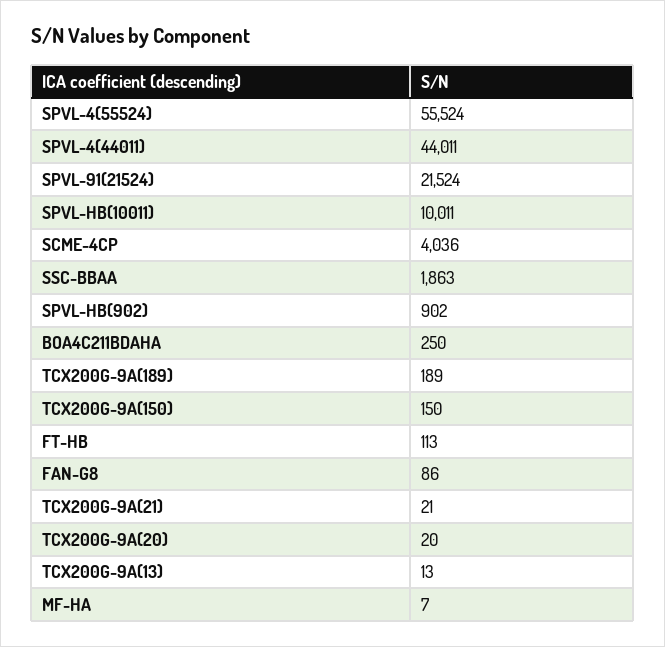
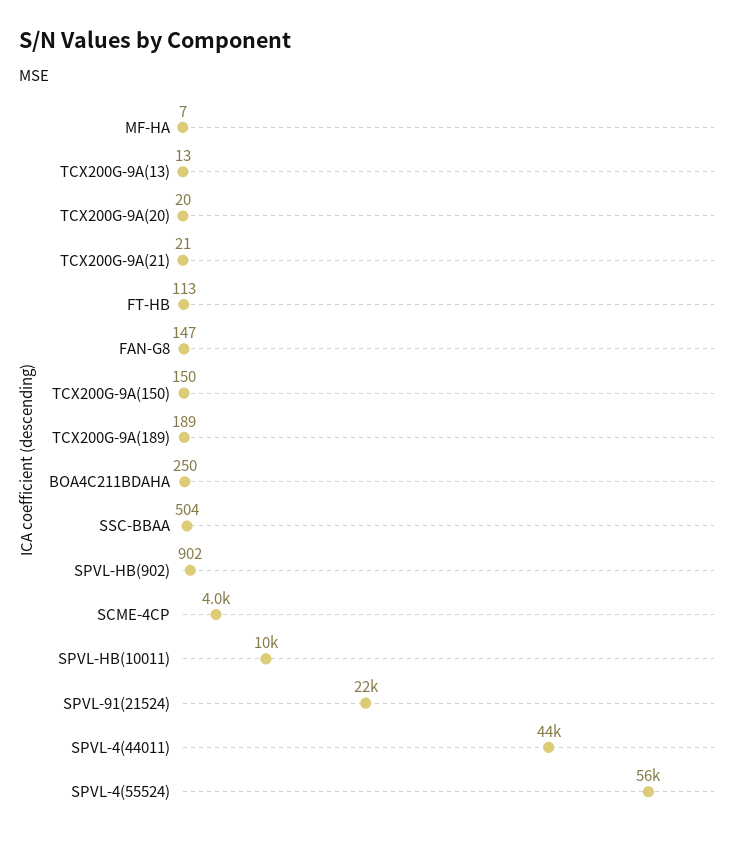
  {
    "SPVL-4(55524)": 55524,
    "SPVL-4(44011)": 44011,
    "SPVL-91(21524)": 21524,
    "SPVL-HB(10011)": 10011,
    "SCME-4CP": 4036,
-   "SSC-BBAA": 1863,
+   "SSC-BBAA": 504,
    "SPVL-HB(902)": 902,
    "BOA4C211BDAHA": 250,
    "TCX200G-9A(189)": 189,
    "TCX200G-9A(150)": 150,
    "FT-HB": 113,
-   "FAN-G8": 86,
+   "FAN-G8": 147,
    "TCX200G-9A(21)": 21,
    "TCX200G-9A(20)": 20,
    "TCX200G-9A(13)": 13,
    "MF-HA": 7
  }

